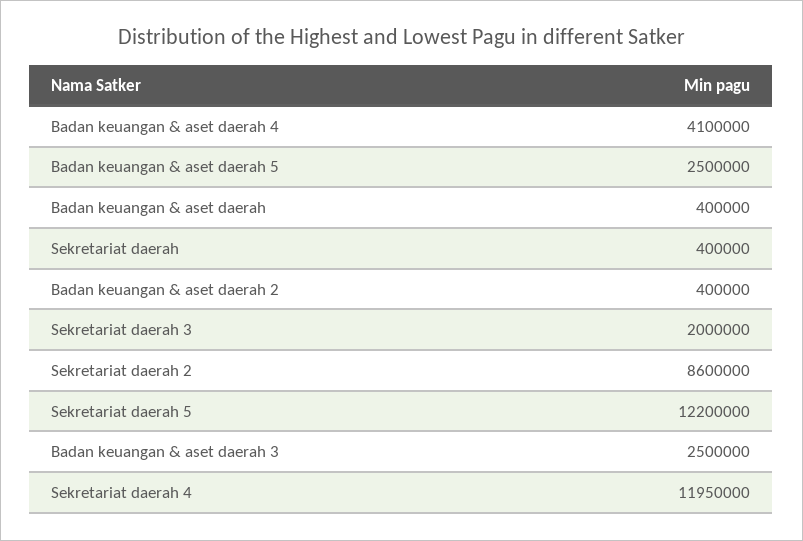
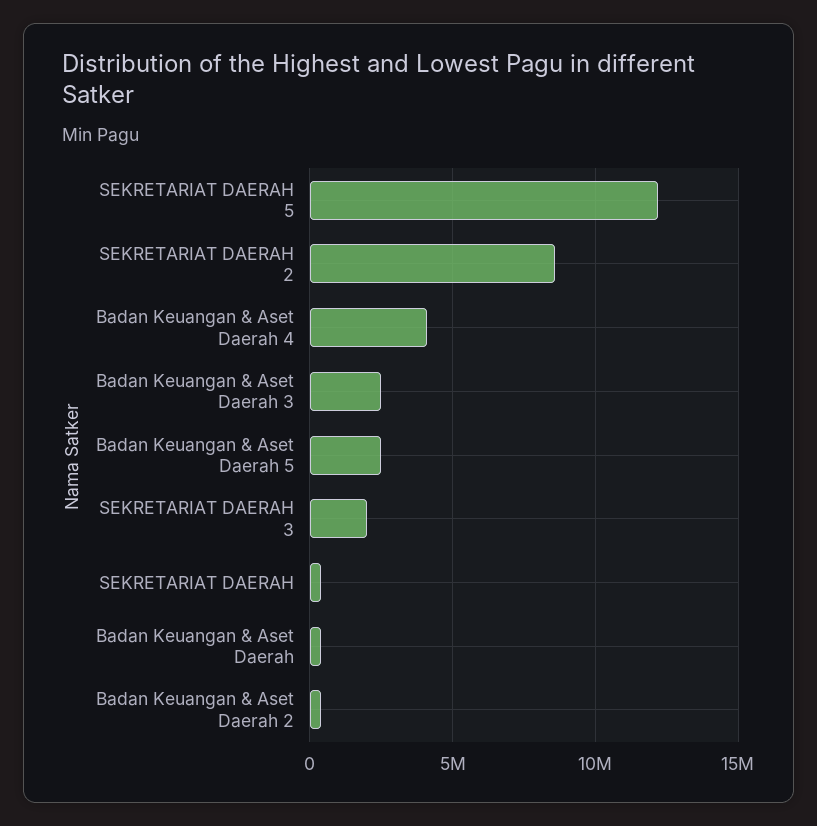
  {
    "Badan keuangan & aset daerah 4": 4100000,
    "Badan keuangan & aset daerah 5": 2500000,
    "Badan keuangan & aset daerah": 400000,
    "Sekretariat daerah": 400000,
    "Badan keuangan & aset daerah 2": 400000,
    "Sekretariat daerah 3": 2000000,
    "Sekretariat daerah 2": 8600000,
    "Sekretariat daerah 5": 12200000,
-   "Badan keuangan & aset daerah 3": 2500000,
+   "Badan keuangan & aset daerah 3": 2500000
-   "Sekretariat daerah 4": 11950000
  }

